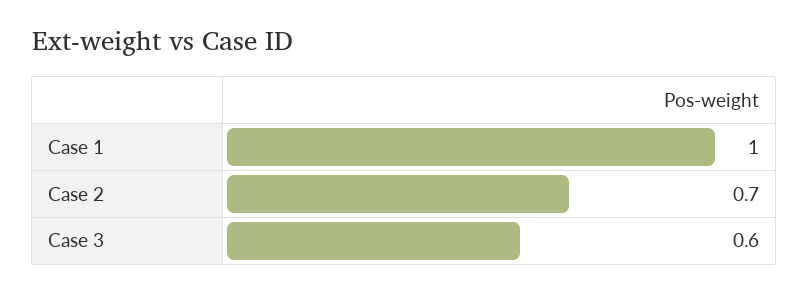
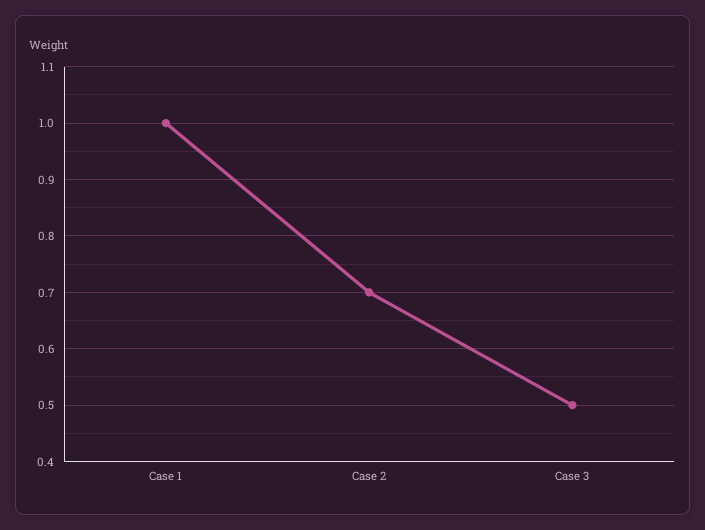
  {
    "Case 1": 1,
    "Case 2": 0.7,
-   "Case 3": 0.6
+   "Case 3": 0.5
  }

